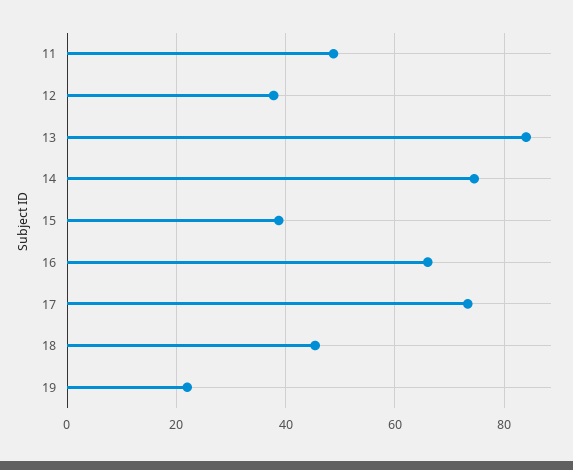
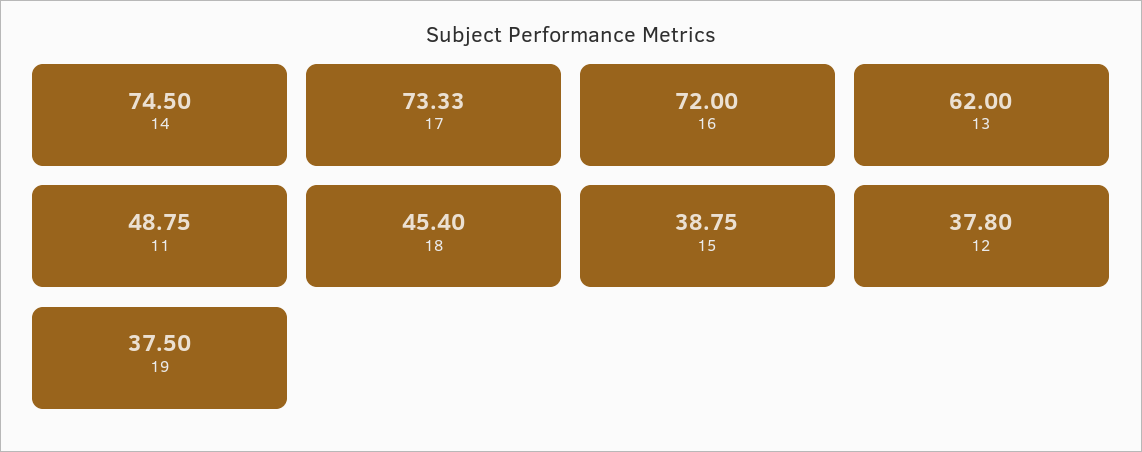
  {
    "11": 48.75,
    "12": 37.8,
-   "13": 84,
+   "13": 62,
    "14": 74.5,
    "15": 38.75,
-   "16": 66,
+   "16": 72,
    "17": 73.33,
    "18": 45.4,
-   "19": 22
+   "19": 37.5
  }

